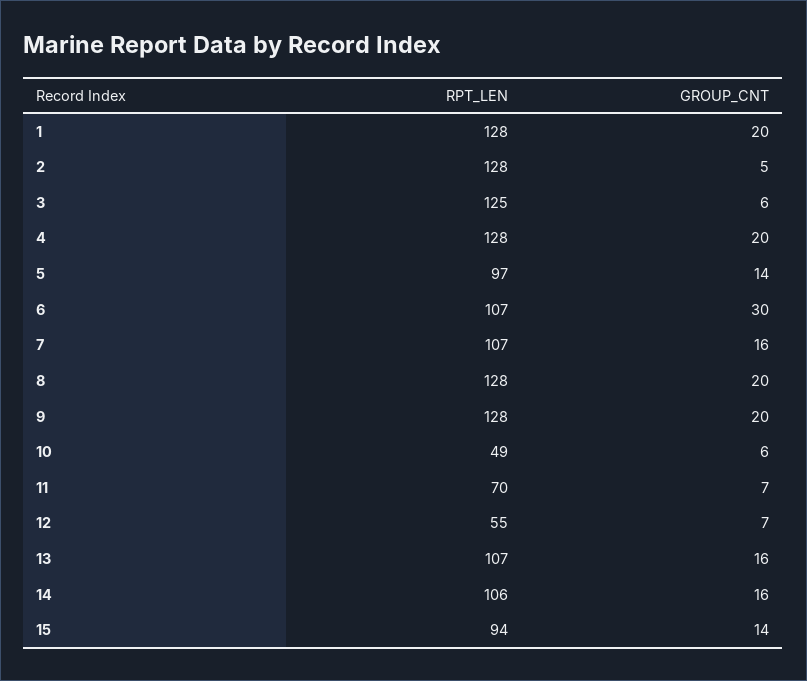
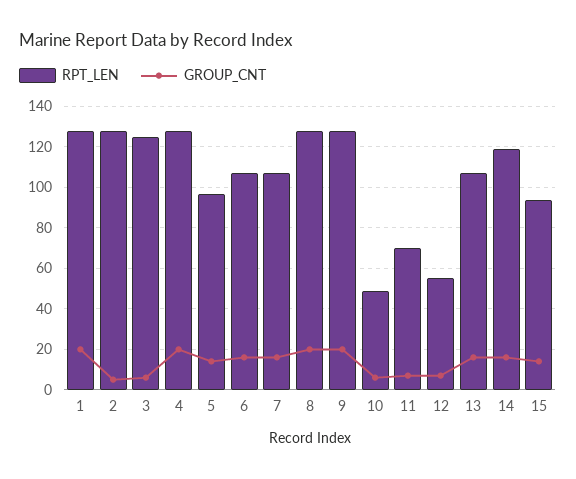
  {
    "RPT_LEN": {
      "1": 128,
      "2": 128,
      "3": 125,
      "4": 128,
      "5": 97,
      "6": 107,
      "7": 107,
      "8": 128,
      "9": 128,
      "10": 49,
      "11": 70,
      "12": 55,
      "13": 107,
-     "14": 106,
+     "14": 120,
      "15": 94
    },
    "GROUP_CNT": {
      "1": 20,
      "2": 5,
      "3": 6,
      "4": 20,
      "5": 14,
-     "6": 30,
+     "6": 15,
      "7": 16,
      "8": 20,
      "9": 20,
      "10": 6,
      "11": 7,
      "12": 7,
      "13": 16,
      "14": 16,
      "15": 14
    }
  }

